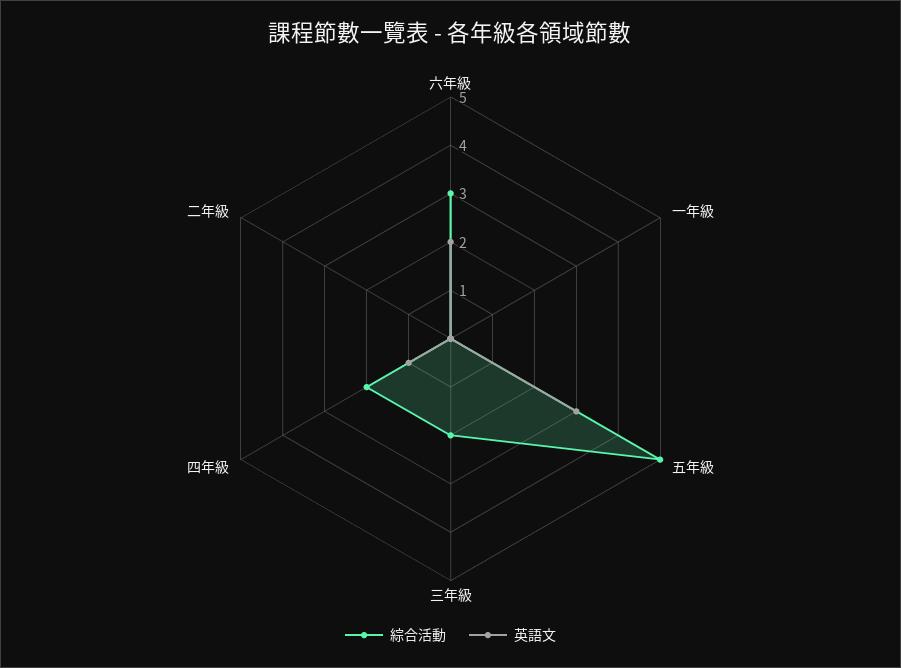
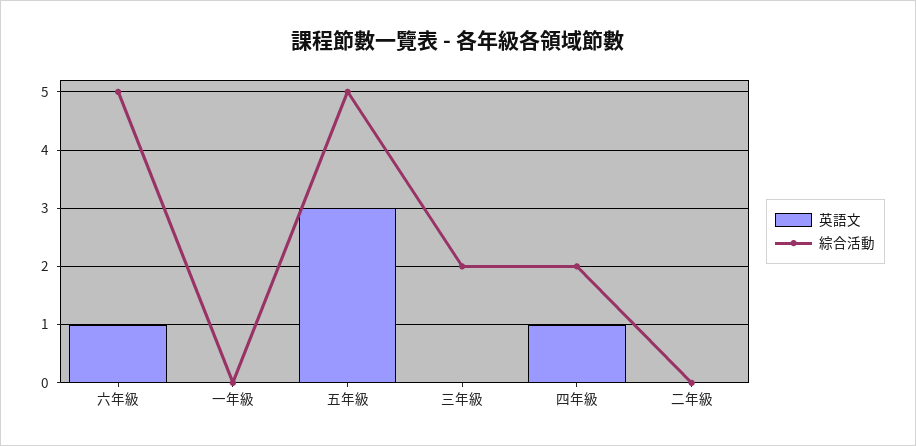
  {
    "綜合活動": {
-     "六年級": 3,
+     "六年級": 5,
      "一年級": 0,
      "五年級": 5,
      "三年級": 2,
      "四年級": 2,
      "二年級": 0
    },
    "英語文": {
-     "六年級": 2,
+     "六年級": 1,
      "一年級": 0,
      "五年級": 3,
      "三年級": 0,
      "四年級": 1,
      "二年級": 0
    }
  }

